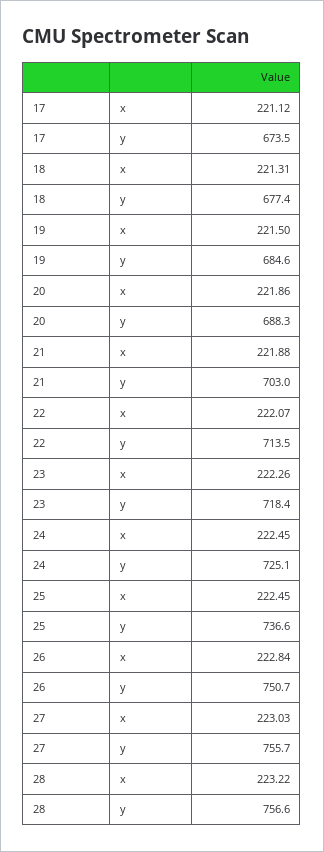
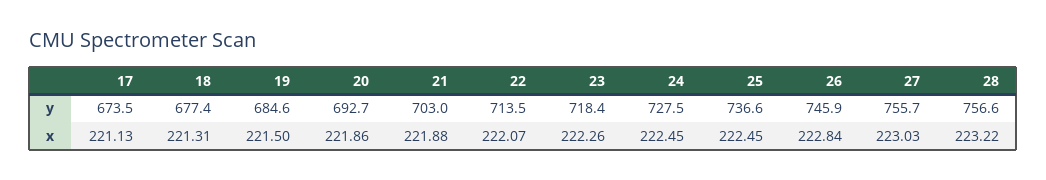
  {
    "17": {
-     "x": 221.12,
+     "x": 221.13,
      "y": 673.5
    },
    "18": {
      "x": 221.31,
      "y": 677.4
    },
    "19": {
      "x": 221.5,
      "y": 684.6
    },
    "20": {
      "x": 221.86,
-     "y": 688.3
+     "y": 692.7
    },
    "21": {
      "x": 221.88,
      "y": 703
    },
    "22": {
      "x": 222.07,
      "y": 713.5
    },
    "23": {
      "x": 222.26,
      "y": 718.4
    },
    "24": {
      "x": 222.45,
-     "y": 725.1
+     "y": 727.5
    },
    "25": {
      "x": 222.45,
      "y": 736.6
    },
    "26": {
      "x": 222.84,
-     "y": 750.7
+     "y": 745.9
    },
    "27": {
      "x": 223.03,
      "y": 755.7
    },
    "28": {
      "x": 223.22,
      "y": 756.6
    }
  }

